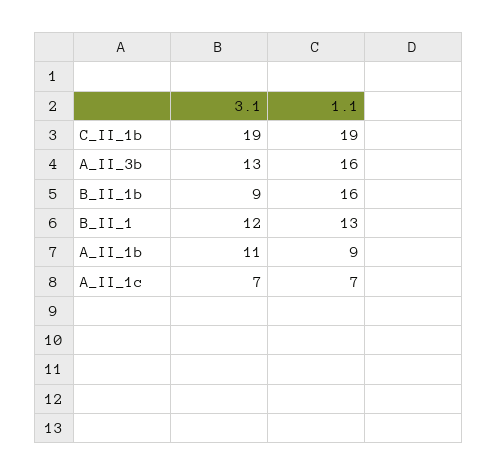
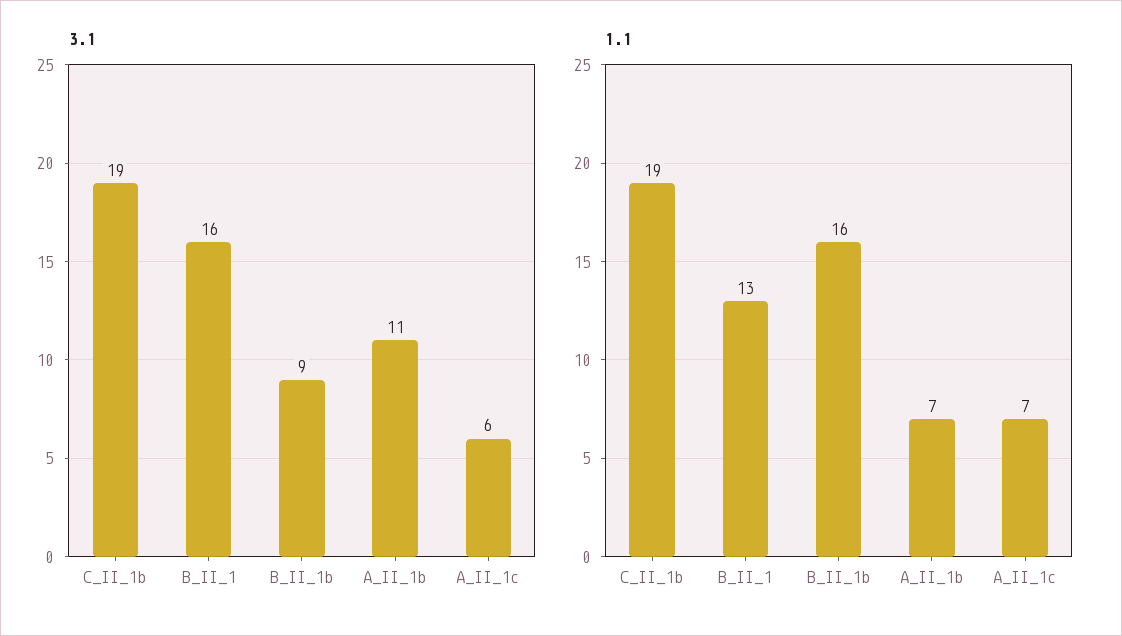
  {
    "3.1": {
      "C_II_1b": 19,
-     "A_II_3b": 13,
      "B_II_1b": 9,
-     "B_II_1": 12,
+     "B_II_1": 16,
      "A_II_1b": 11,
-     "A_II_1c": 7
+     "A_II_1c": 6
    },
    "1.1": {
      "C_II_1b": 19,
-     "A_II_3b": 16,
      "B_II_1b": 16,
      "B_II_1": 13,
-     "A_II_1b": 9,
+     "A_II_1b": 7,
      "A_II_1c": 7
    }
  }

